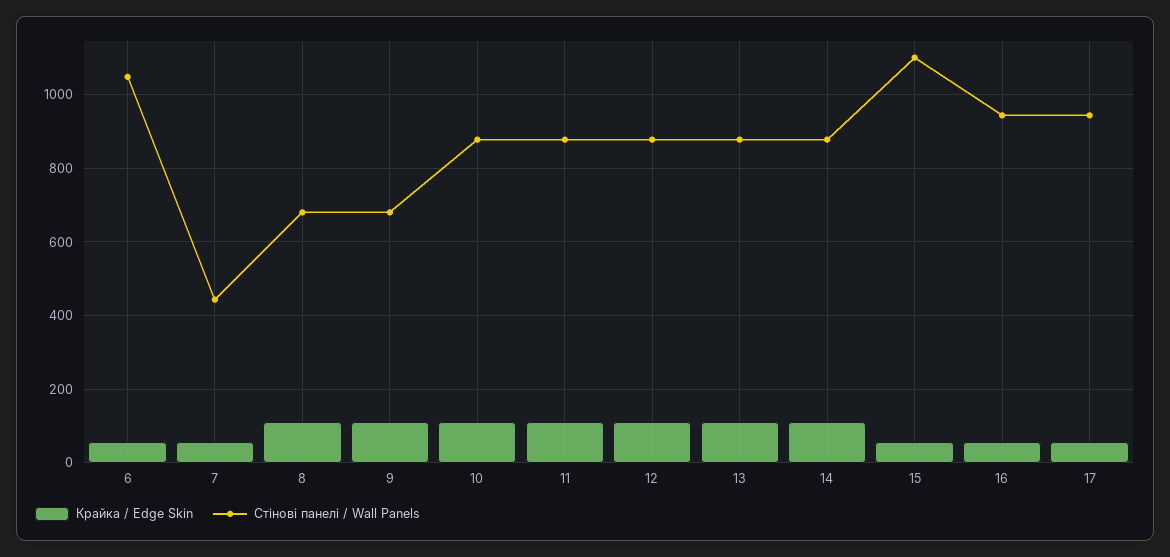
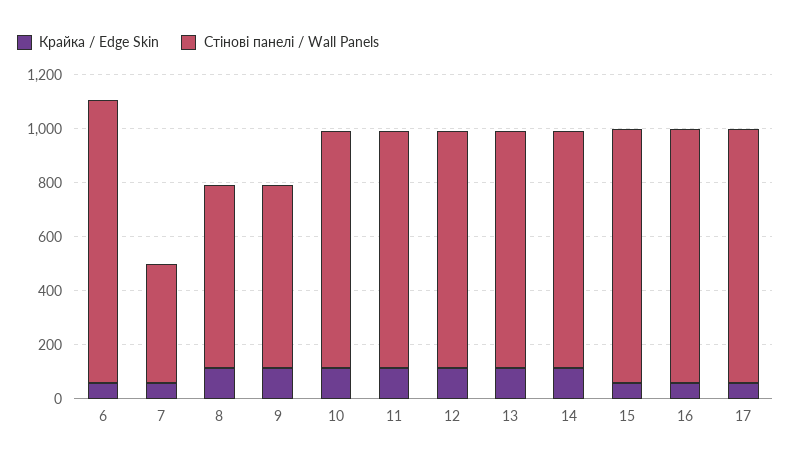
  {
    "Крайка / Edge Skin": {
      "6": 60,
      "7": 60,
      "8": 120,
      "9": 120,
      "10": 120,
      "11": 120,
      "12": 120,
      "13": 120,
      "14": 120,
      "15": 60,
      "16": 60,
      "17": 60
    },
    "Стінові панелі / Wall Panels": {
      "6": 1040,
      "7": 440,
      "8": 680,
      "9": 680,
      "10": 880,
      "11": 880,
      "12": 880,
      "13": 880,
      "14": 880,
-     "15": 1100,
+     "15": 950,
      "16": 940,
      "17": 940
    }
  }

